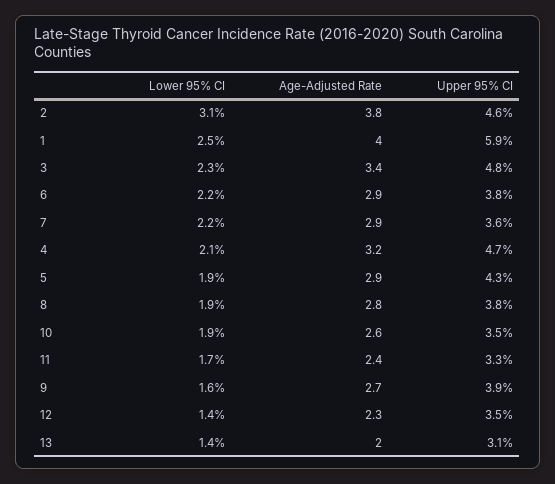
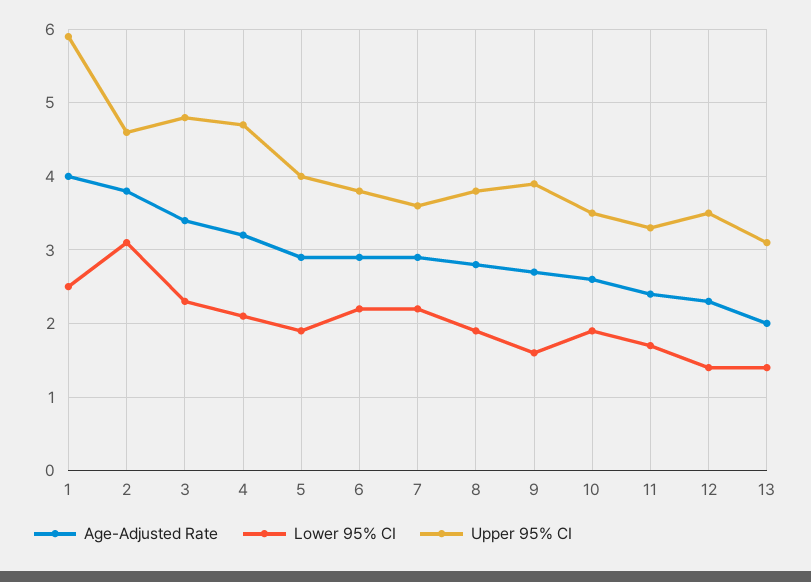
  {
    "Lower 95% CI": {
      "2": 3.1,
      "1": 2.5,
      "3": 2.3,
      "6": 2.2,
      "7": 2.2,
      "4": 2.1,
      "5": 1.9,
      "8": 1.9,
      "10": 1.9,
      "11": 1.7,
      "9": 1.6,
      "12": 1.4,
      "13": 1.4
    },
    "Age-Adjusted Rate": {
      "2": 3.8,
      "1": 4,
      "3": 3.4,
      "6": 2.9,
      "7": 2.9,
      "4": 3.2,
      "5": 2.9,
      "8": 2.8,
      "10": 2.6,
      "11": 2.4,
      "9": 2.7,
      "12": 2.3,
      "13": 2
    },
    "Upper 95% CI": {
      "2": 4.6,
      "1": 5.9,
      "3": 4.8,
      "6": 3.8,
      "7": 3.6,
      "4": 4.7,
-     "5": 4.3,
+     "5": 4,
      "8": 3.8,
      "10": 3.5,
      "11": 3.3,
      "9": 3.9,
      "12": 3.5,
      "13": 3.1
    }
  }

